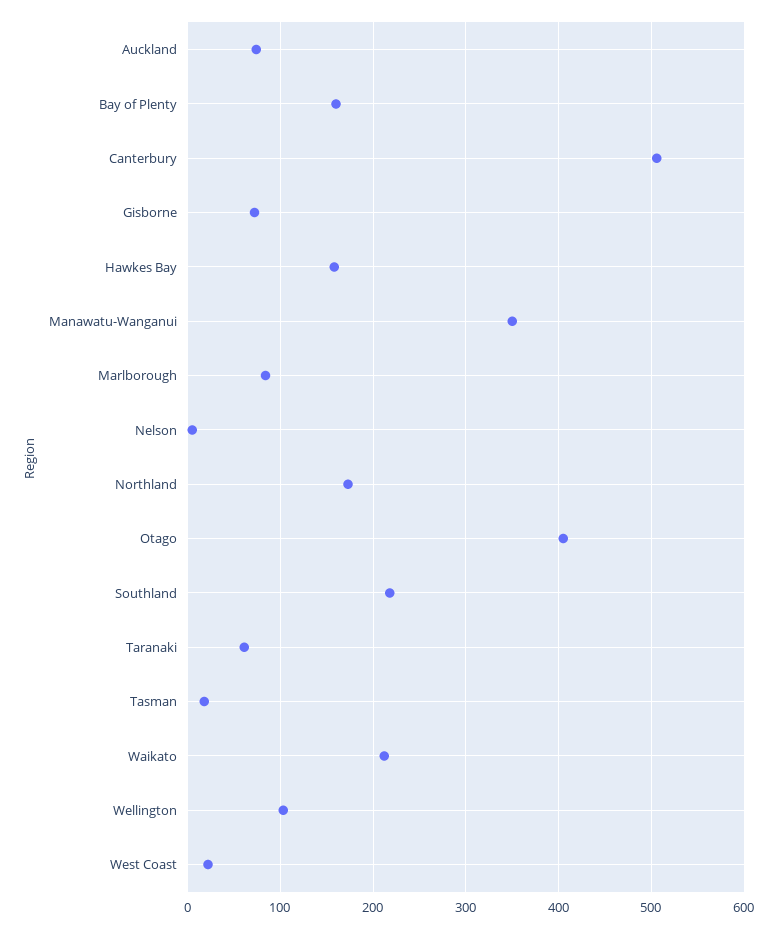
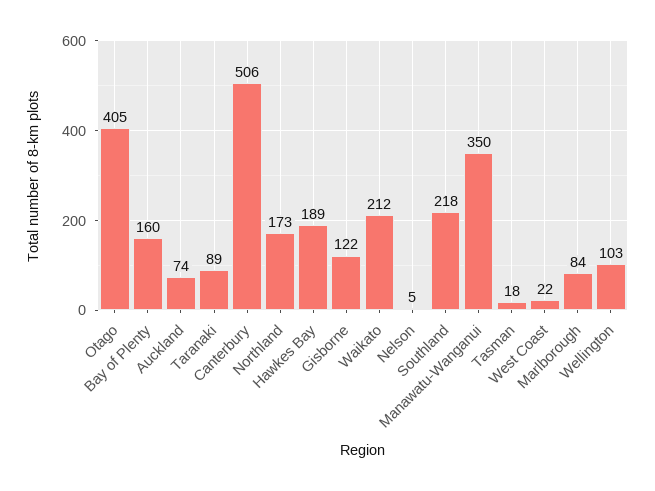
  {
    "Auckland": 74,
    "Bay of Plenty": 160,
    "Canterbury": 506,
-   "Gisborne": 70,
+   "Gisborne": 122,
-   "Hawkes Bay": 160,
+   "Hawkes Bay": 189,
    "Manawatu-Wanganui": 350,
    "Marlborough": 84,
    "Nelson": 5,
    "Northland": 173,
    "Otago": 405,
    "Southland": 218,
-   "Taranaki": 60,
+   "Taranaki": 89,
    "Tasman": 18,
    "Waikato": 212,
    "Wellington": 103,
    "West Coast": 22
  }

